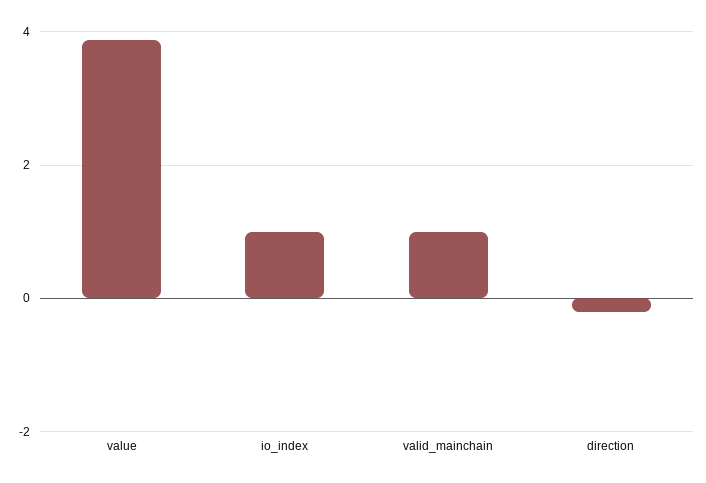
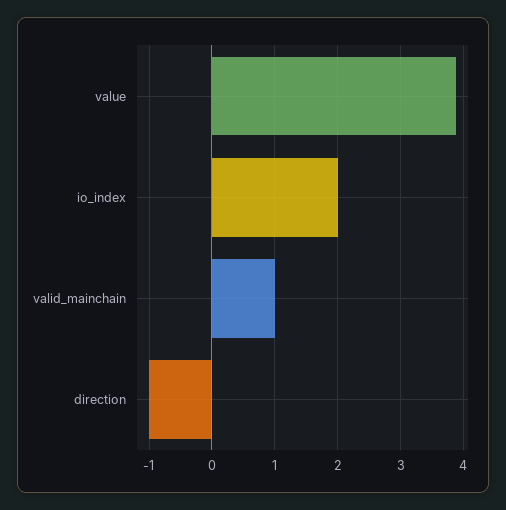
  {
    "value": 3.9,
-   "io_index": 1,
+   "io_index": 2,
    "valid_mainchain": 1,
-   "direction": -0.2
+   "direction": -1
  }

